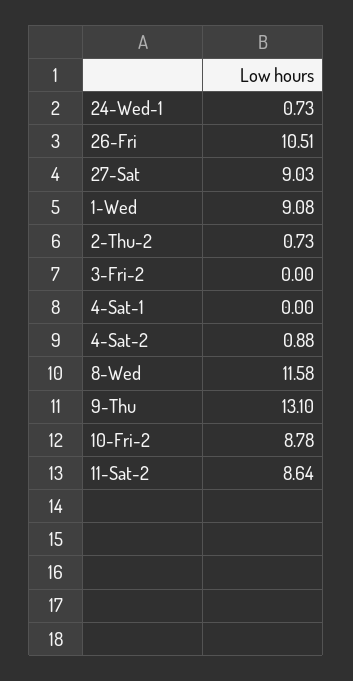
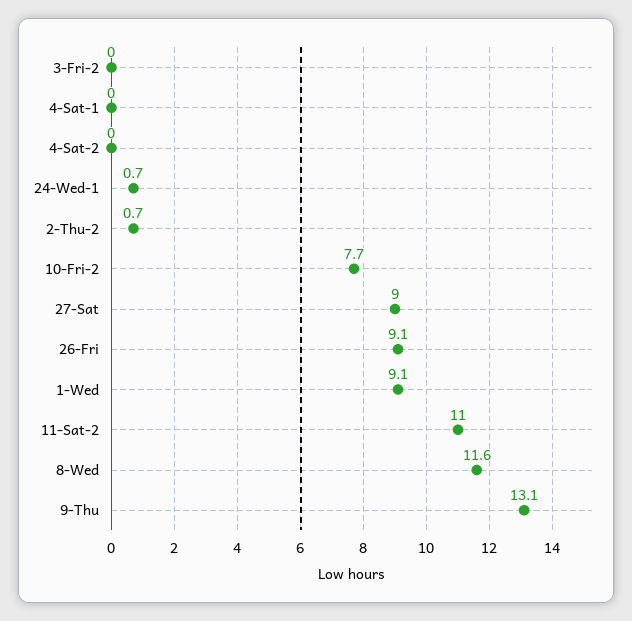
  {
    "24-Wed-1": 0.73,
-   "26-Fri": 10.51,
+   "26-Fri": 9.1,
    "27-Sat": 9.03,
    "1-Wed": 9.08,
    "2-Thu-2": 0.73,
    "3-Fri-2": 0,
    "4-Sat-1": 0,
-   "4-Sat-2": 0.88,
+   "4-Sat-2": 0,
    "8-Wed": 11.58,
    "9-Thu": 13.1,
-   "10-Fri-2": 8.78,
+   "10-Fri-2": 7.7,
-   "11-Sat-2": 8.64
+   "11-Sat-2": 11
  }

